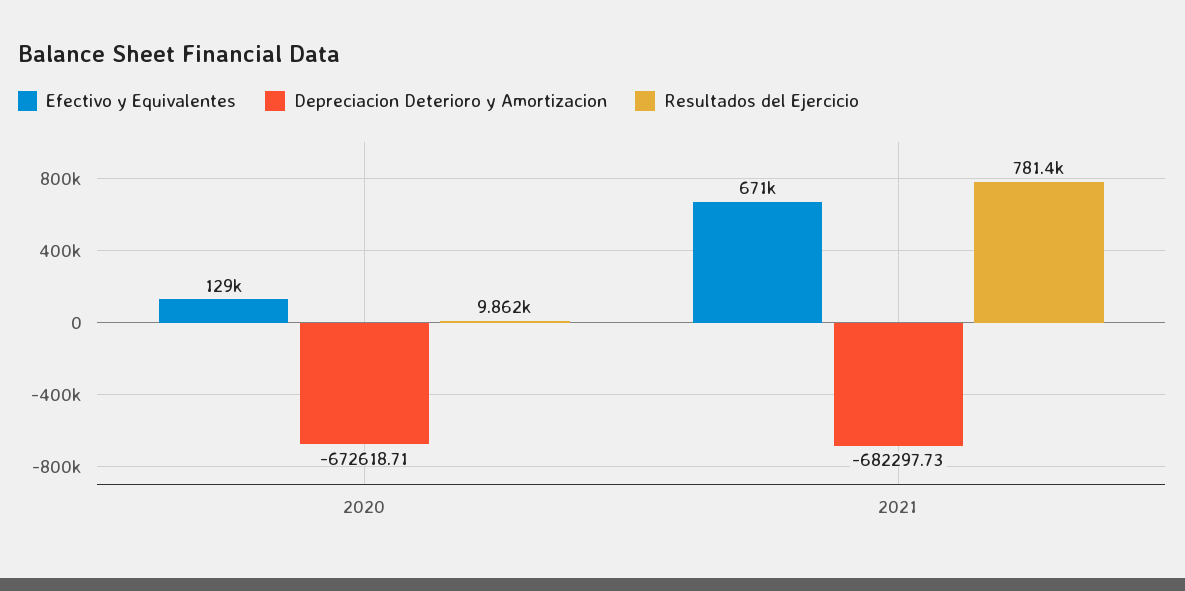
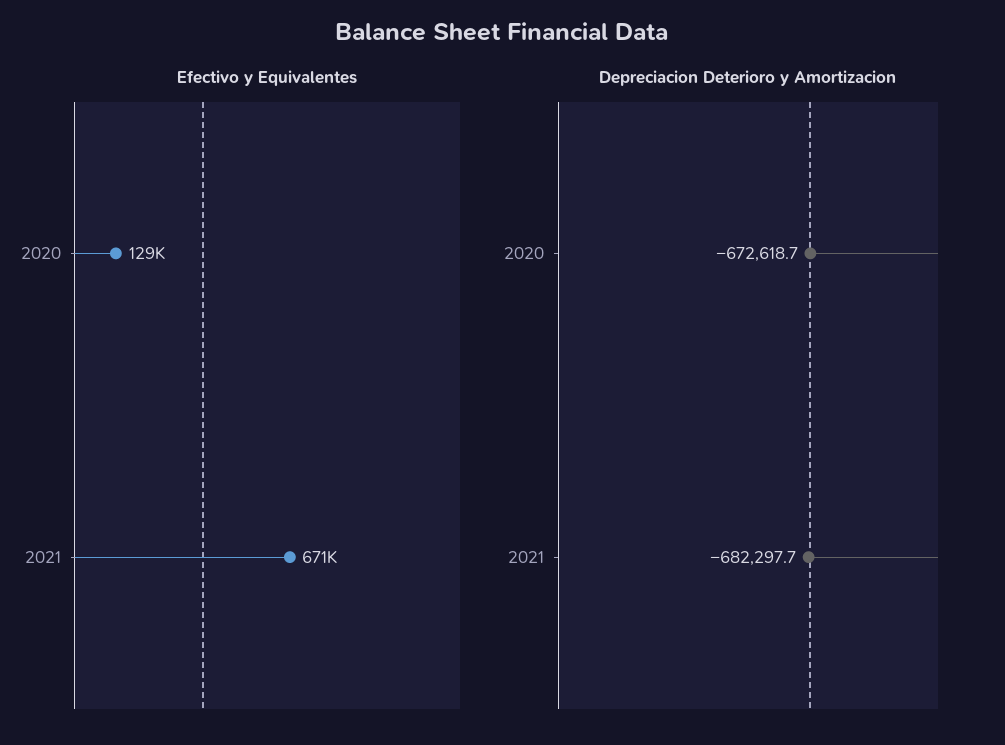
  {
    "Efectivo y Equivalentes": {
      "2020": 129000,
      "2021": 671000
    },
    "Depreciacion Deterioro y Amortizacion": {
      "2020": -672618.71,
      "2021": -682297.73
-   },
+   }
-   "Resultados del Ejercicio": {
-     "2020": 9862,
-     "2021": 781400
-   }
  }

